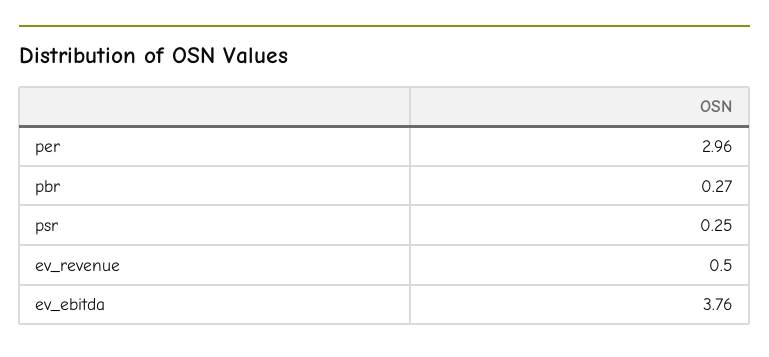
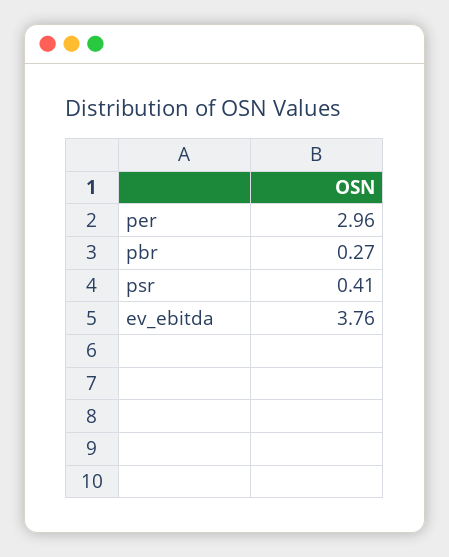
  {
    "per": 2.96,
    "pbr": 0.27,
-   "psr": 0.25,
+   "psr": 0.41,
-   "ev_revenue": 0.5,
    "ev_ebitda": 3.76
  }

